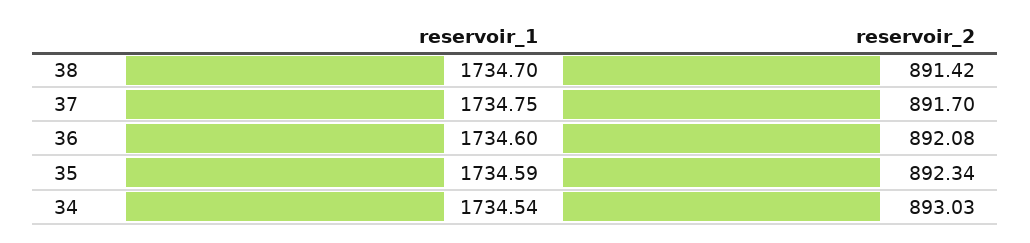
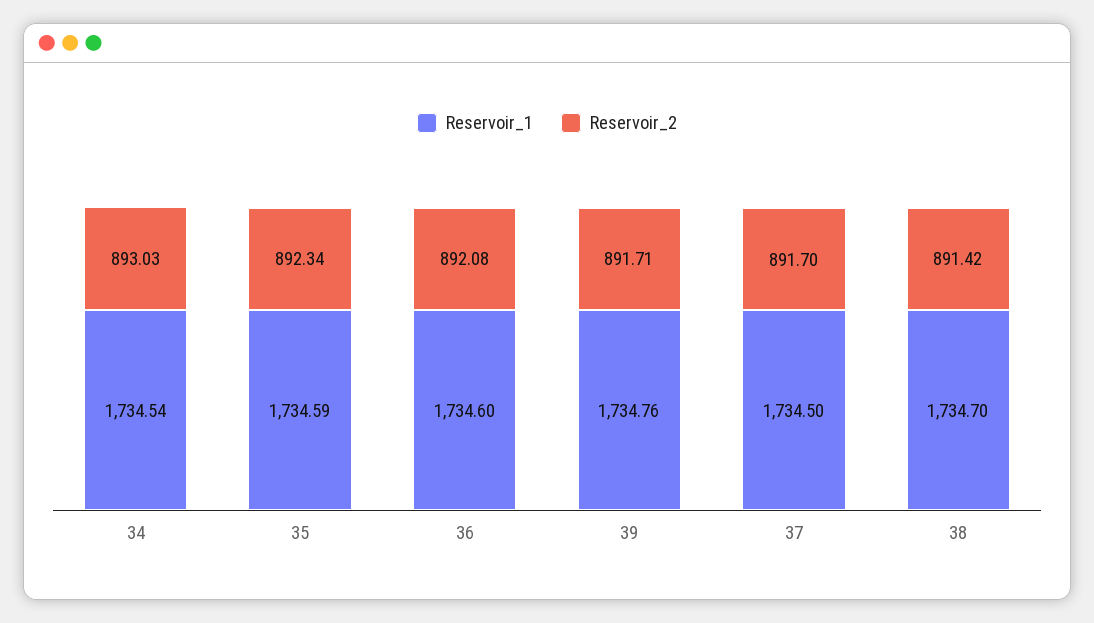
  {
    "reservoir_1": {
      "38": 1734.7,
-     "37": 1734.75,
+     "37": 1734.5,
      "36": 1734.6,
      "35": 1734.59,
-     "34": 1734.54
+     "34": 1734.54,
+     "39": 1734.76
    },
    "reservoir_2": {
      "38": 891.42,
      "37": 891.7,
      "36": 892.08,
      "35": 892.34,
-     "34": 893.03
+     "34": 893.03,
+     "39": 891.71
    }
  }

